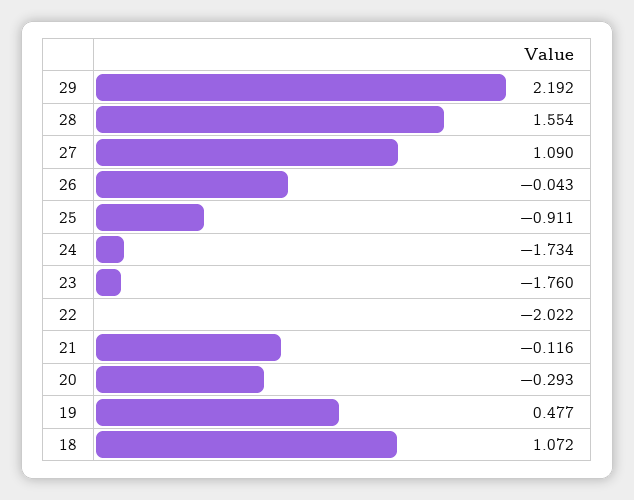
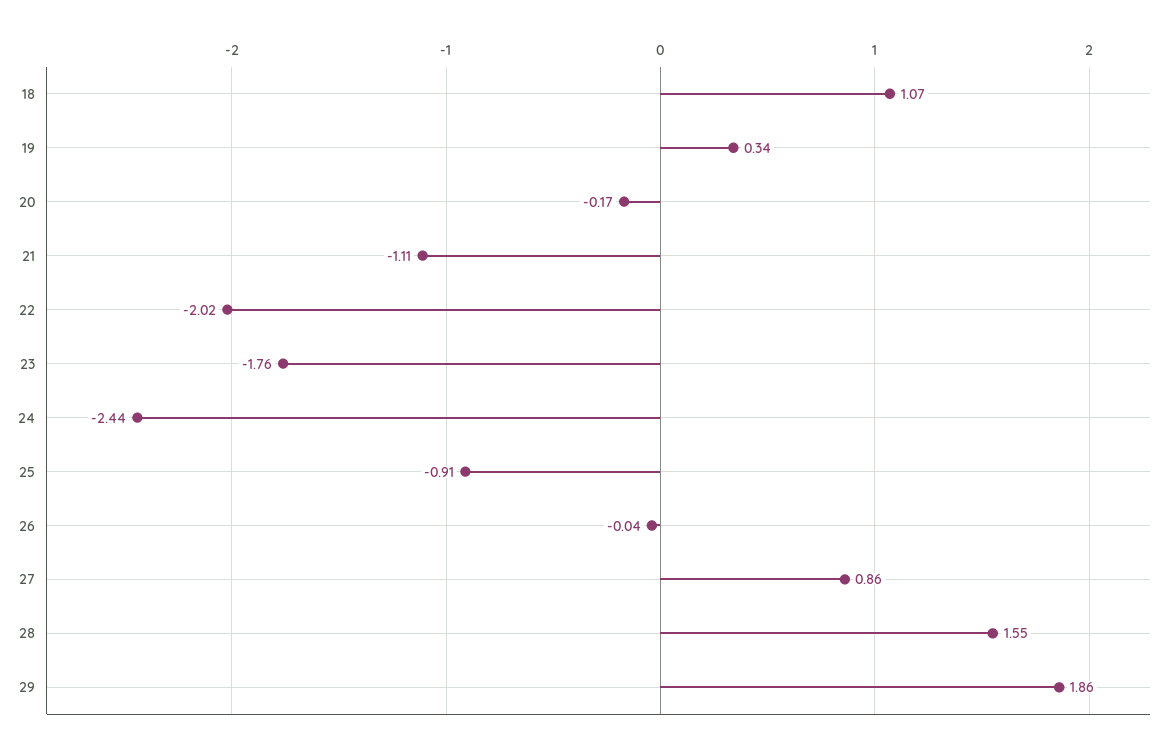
  {
-   "29": 2.192,
+   "29": 1.86,
    "28": 1.554,
-   "27": 1.09,
+   "27": 0.86,
    "26": -0.043,
    "25": -0.911,
-   "24": -1.734,
+   "24": -2.44,
    "23": -1.76,
    "22": -2.022,
-   "21": -0.116,
+   "21": -1.11,
-   "20": -0.293,
+   "20": -0.17,
-   "19": 0.477,
+   "19": 0.34,
    "18": 1.072
  }

